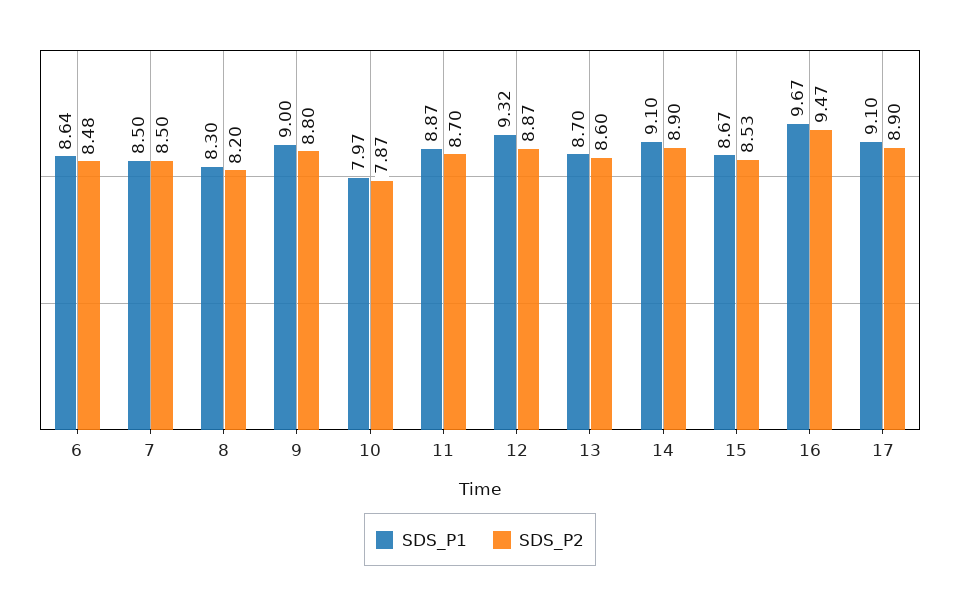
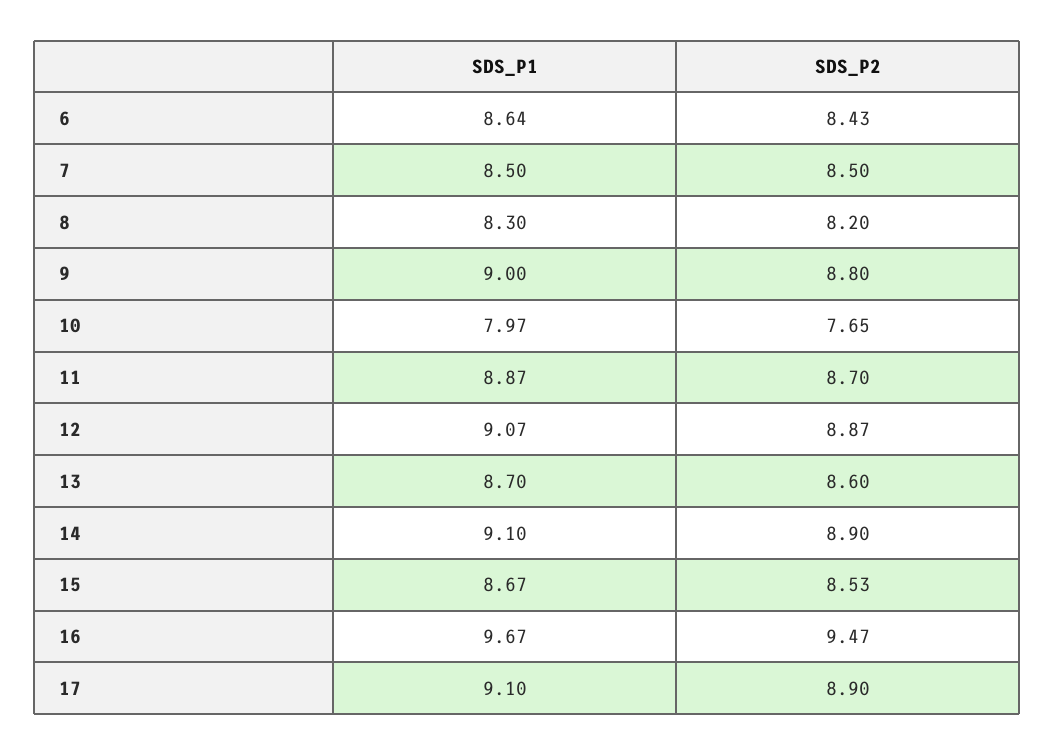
  {
    "SDS_P1": {
      "6": 8.64,
      "7": 8.5,
      "8": 8.3,
      "9": 9,
      "10": 7.97,
      "11": 8.87,
-     "12": 9.32,
+     "12": 9.07,
      "13": 8.7,
      "14": 9.1,
      "15": 8.67,
      "16": 9.67,
      "17": 9.1
    },
    "SDS_P2": {
-     "6": 8.48,
+     "6": 8.43,
      "7": 8.5,
      "8": 8.2,
      "9": 8.8,
-     "10": 7.87,
+     "10": 7.65,
      "11": 8.7,
      "12": 8.87,
      "13": 8.6,
      "14": 8.9,
      "15": 8.53,
      "16": 9.47,
      "17": 8.9
    }
  }

